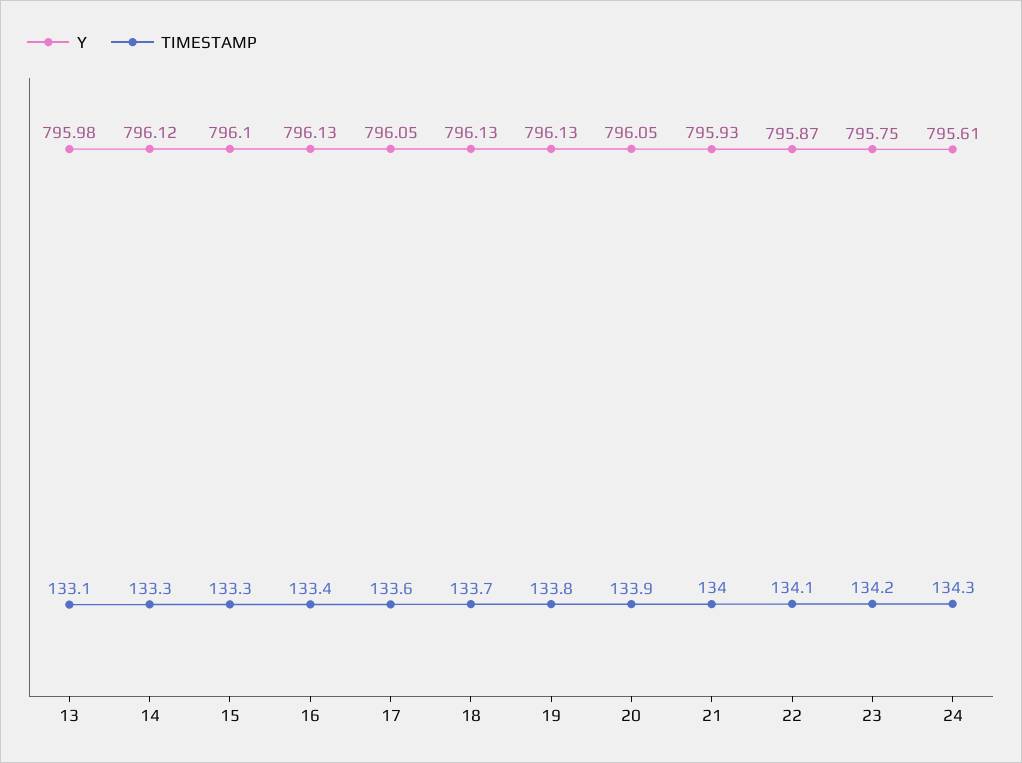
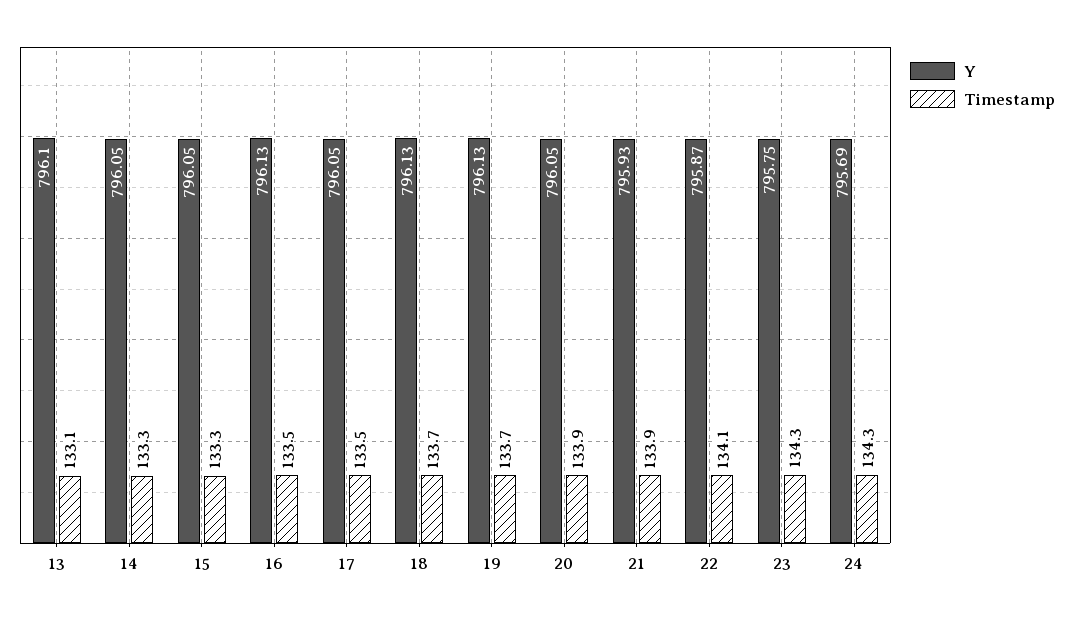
  {
    "Y": {
-     "13": 795.98,
+     "13": 796.1,
-     "14": 796.12,
+     "14": 796.05,
-     "15": 796.1,
+     "15": 796.05,
      "16": 796.13,
      "17": 796.05,
      "18": 796.13,
      "19": 796.13,
      "20": 796.05,
      "21": 795.93,
      "22": 795.87,
      "23": 795.75,
-     "24": 795.61
+     "24": 795.69
    },
    "TIMESTAMP": {
      "13": 133.1,
      "14": 133.3,
      "15": 133.3,
-     "16": 133.4,
+     "16": 133.5,
-     "17": 133.6,
+     "17": 133.5,
      "18": 133.7,
-     "19": 133.8,
+     "19": 133.7,
      "20": 133.9,
-     "21": 134,
+     "21": 133.9,
      "22": 134.1,
-     "23": 134.2,
+     "23": 134.3,
      "24": 134.3
    }
  }

